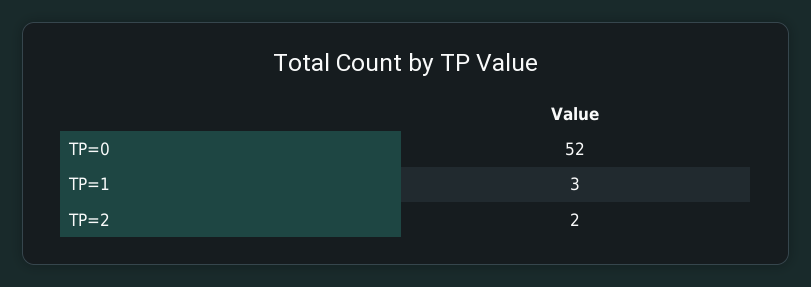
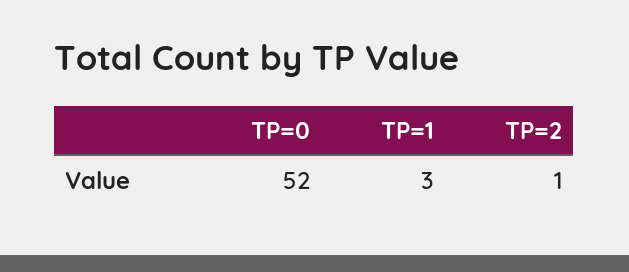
  {
    "TP=0": 52,
    "TP=1": 3,
-   "TP=2": 2
+   "TP=2": 1
  }

